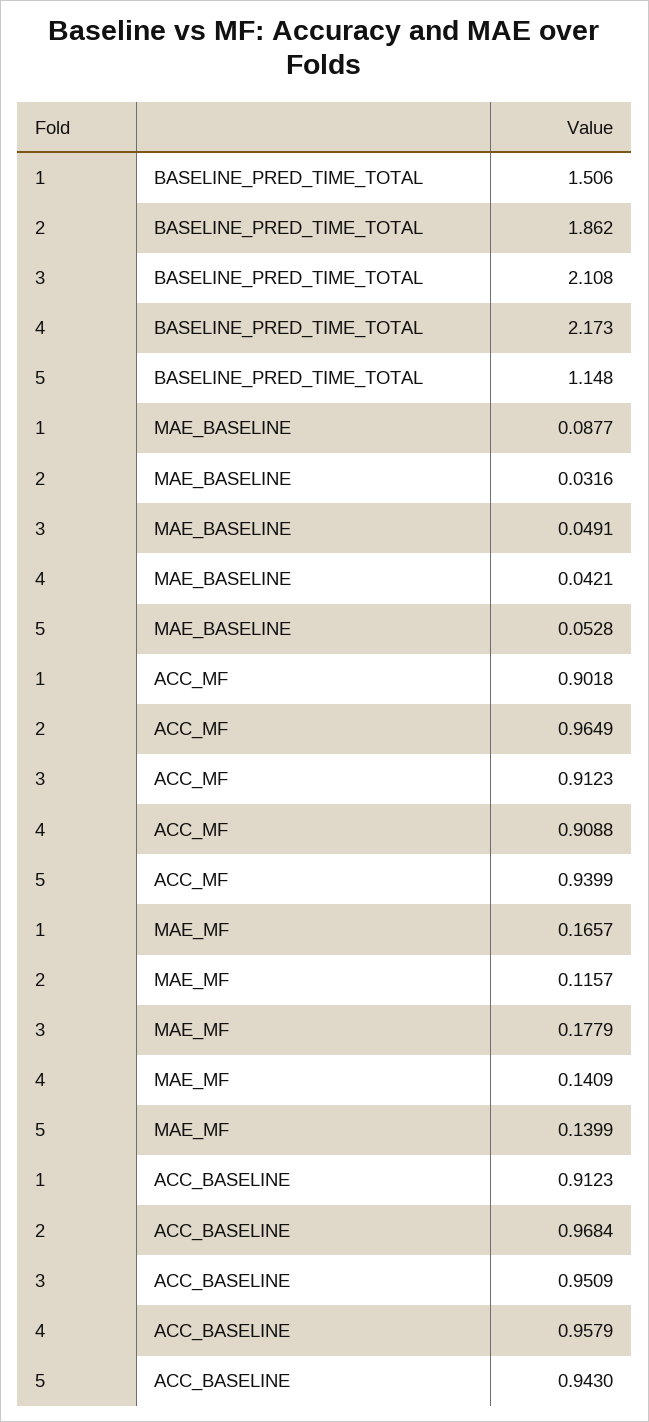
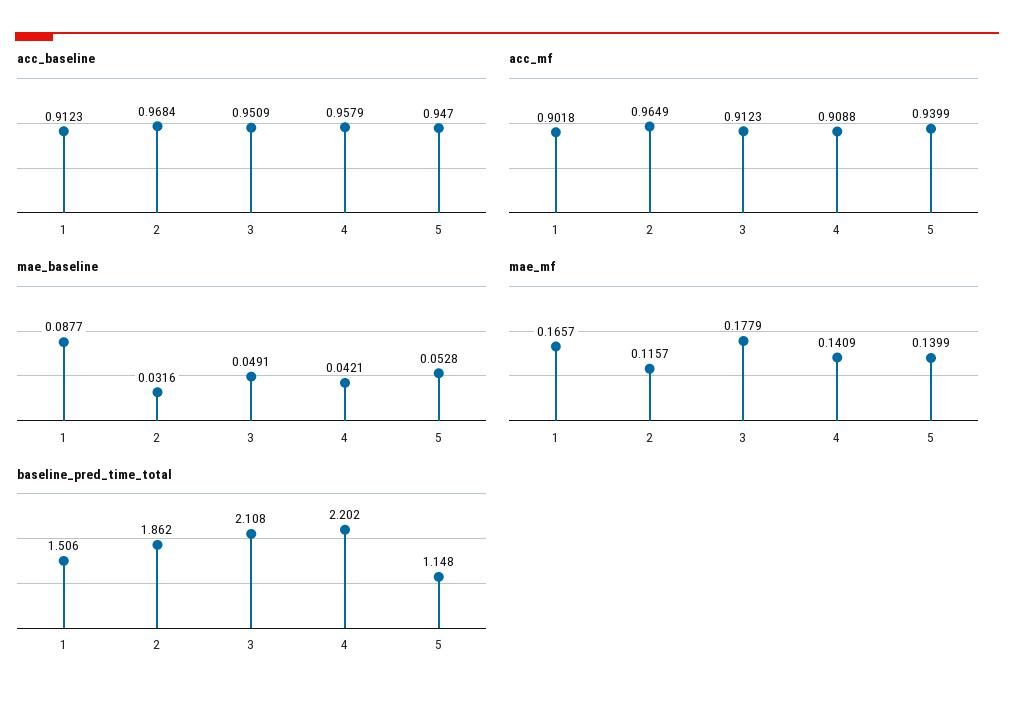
  {
    "BASELINE_PRED_TIME_TOTAL": {
      "1": 1.506,
      "2": 1.862,
      "3": 2.108,
-     "4": 2.173,
+     "4": 2.202,
      "5": 1.148
    },
    "MAE_BASELINE": {
      "1": 0.0877,
      "2": 0.0316,
      "3": 0.0491,
      "4": 0.0421,
      "5": 0.0528
    },
    "ACC_MF": {
      "1": 0.9018,
      "2": 0.9649,
      "3": 0.9123,
      "4": 0.9088,
      "5": 0.9399
    },
    "MAE_MF": {
      "1": 0.1657,
      "2": 0.1157,
      "3": 0.1779,
      "4": 0.1409,
      "5": 0.1399
    },
    "ACC_BASELINE": {
      "1": 0.9123,
      "2": 0.9684,
      "3": 0.9509,
      "4": 0.9579,
-     "5": 0.943
+     "5": 0.947
    }
  }

